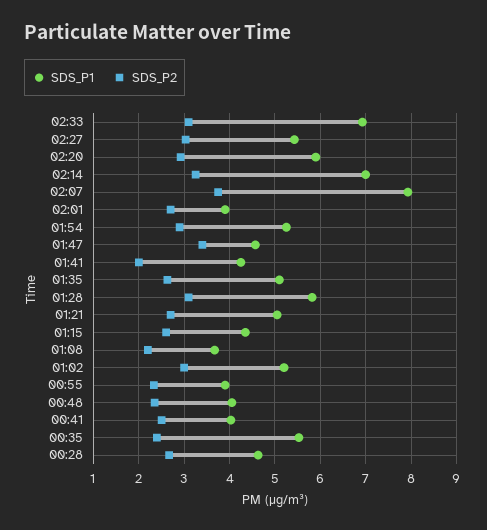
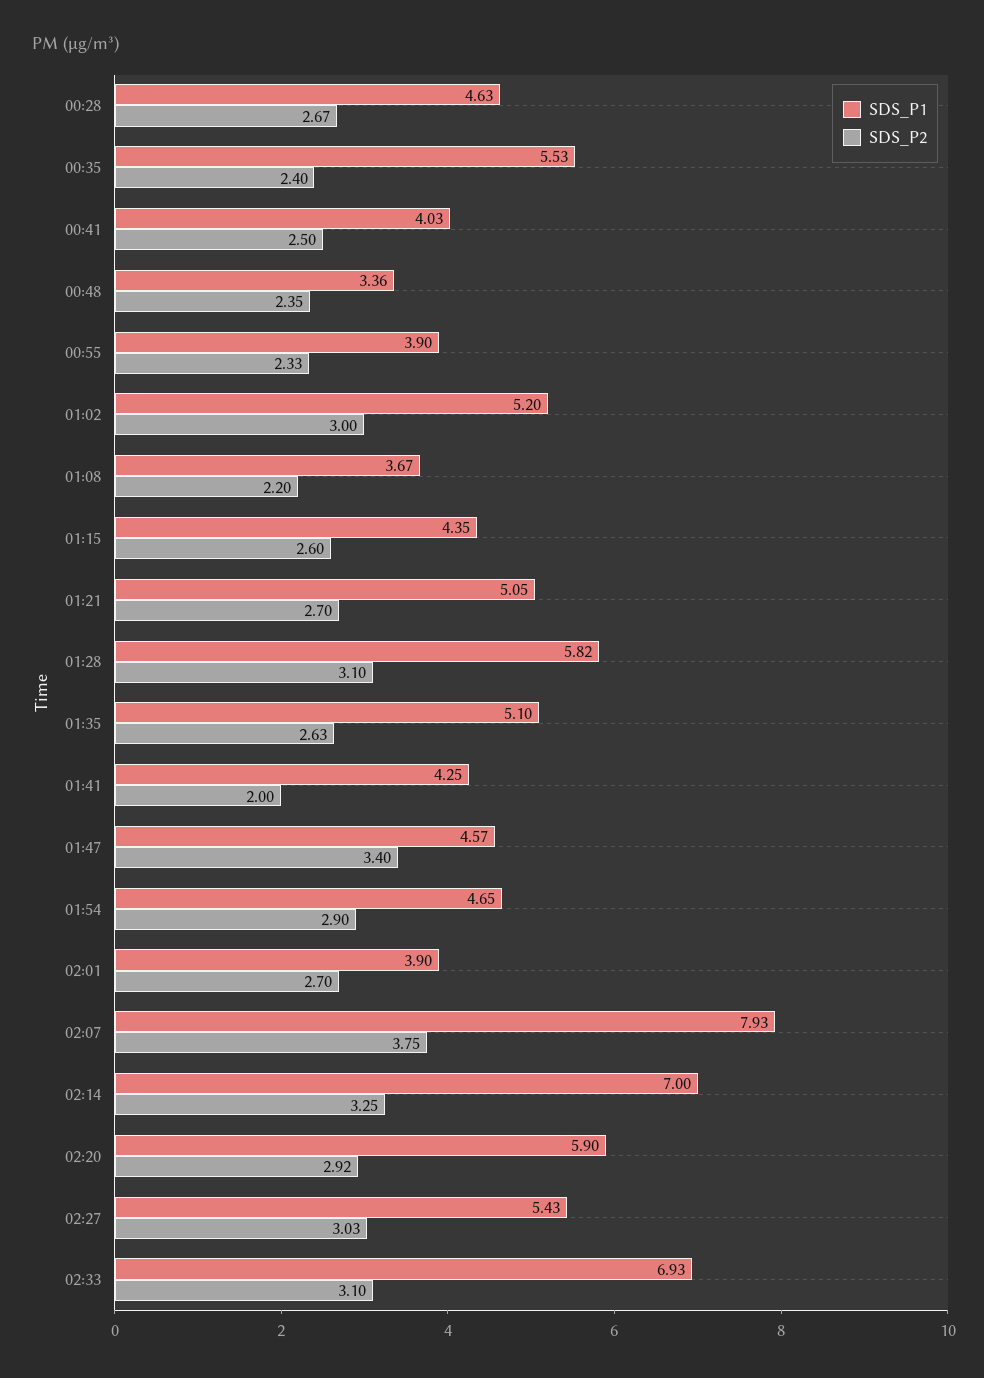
  {
    "SDS_P1": {
      "02:33": 6.93,
      "02:27": 5.43,
      "02:20": 5.9,
      "02:14": 7,
      "02:07": 7.93,
      "02:01": 3.9,
-     "01:54": 5.2,
+     "01:54": 4.65,
      "01:47": 4.57,
      "01:41": 4.25,
      "01:35": 5.1,
      "01:28": 5.82,
      "01:21": 5.05,
      "01:15": 4.35,
      "01:08": 3.67,
      "01:02": 5.2,
      "00:55": 3.9,
-     "00:48": 4,
+     "00:48": 3.36,
      "00:41": 4.03,
      "00:35": 5.53,
      "00:28": 4.63
    },
    "SDS_P2": {
      "02:33": 3.1,
      "02:27": 3.03,
      "02:20": 2.92,
      "02:14": 3.25,
      "02:07": 3.75,
      "02:01": 2.7,
      "01:54": 2.9,
      "01:47": 3.4,
      "01:41": 2,
      "01:35": 2.63,
      "01:28": 3.1,
      "01:21": 2.7,
      "01:15": 2.6,
      "01:08": 2.2,
      "01:02": 3,
      "00:55": 2.33,
      "00:48": 2.35,
      "00:41": 2.5,
      "00:35": 2.4,
      "00:28": 2.67
    }
  }

